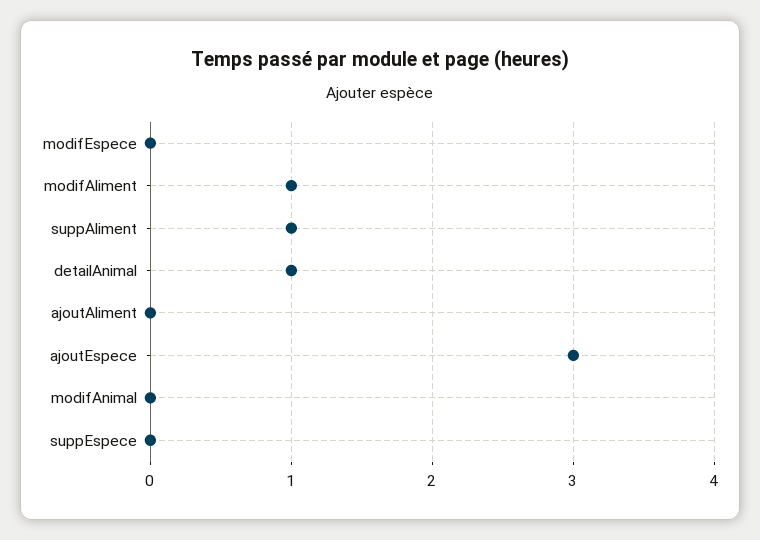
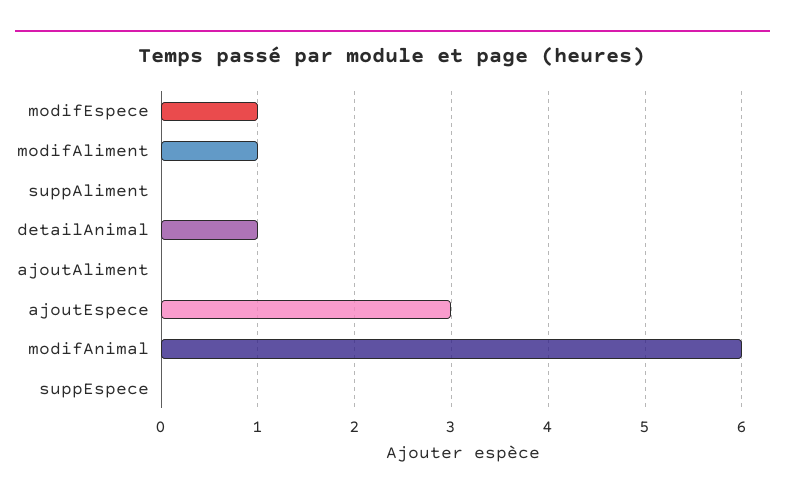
  {
-   "modifEspece": 0,
+   "modifEspece": 1,
    "modifAliment": 1,
-   "suppAliment": 1,
+   "suppAliment": 0,
    "detailAnimal": 1,
    "ajoutAliment": 0,
    "ajoutEspece": 3,
-   "modifAnimal": 0,
+   "modifAnimal": 6,
    "suppEspece": 0
  }

